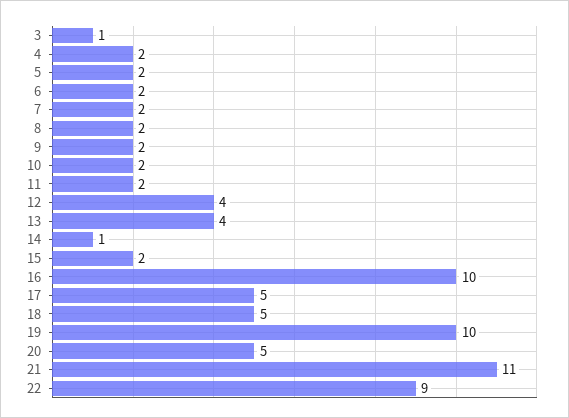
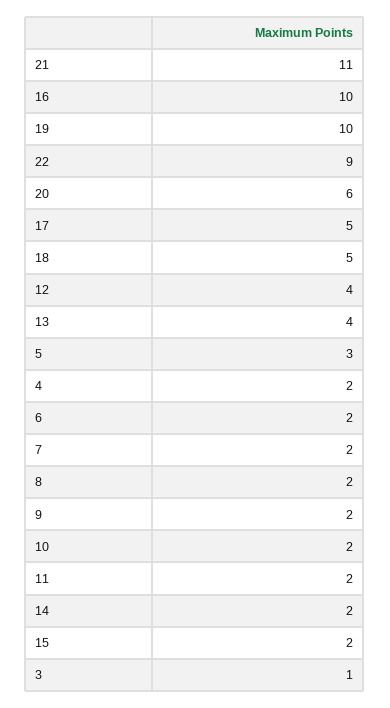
  {
    "3": 1,
    "4": 2,
-   "5": 2,
+   "5": 3,
    "6": 2,
    "7": 2,
    "8": 2,
    "9": 2,
    "10": 2,
    "11": 2,
    "12": 4,
    "13": 4,
-   "14": 1,
+   "14": 2,
    "15": 2,
    "16": 10,
    "17": 5,
    "18": 5,
    "19": 10,
-   "20": 5,
+   "20": 6,
    "21": 11,
    "22": 9
  }

